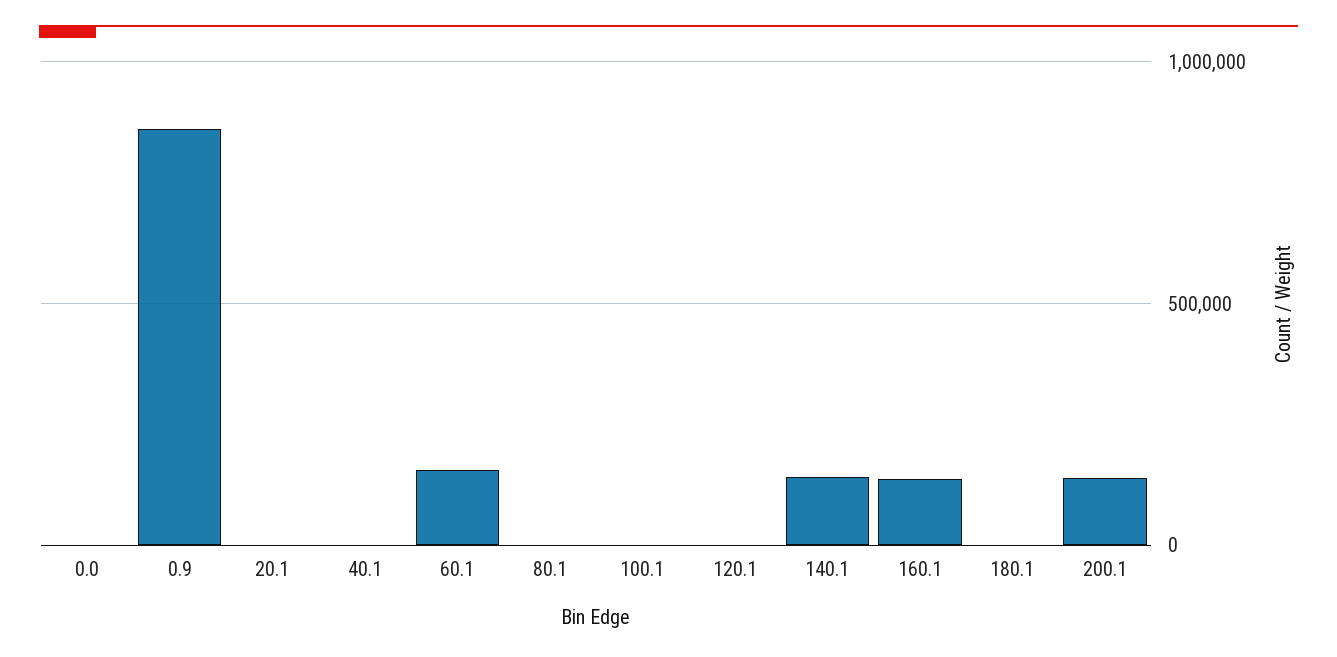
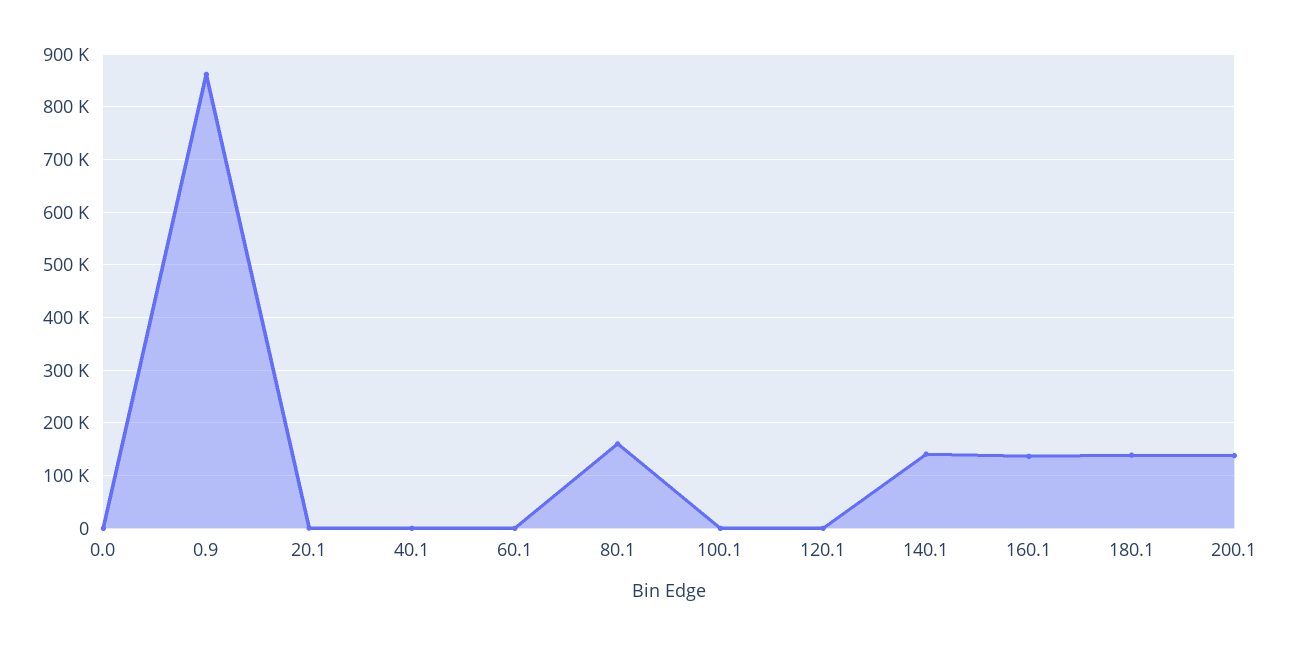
  {
    "0.0": 0,
    "0.9": 860000,
    "20.1": 0,
    "40.1": 0,
-   "60.1": 150000,
+   "60.1": 0,
-   "80.1": 0,
+   "80.1": 160000,
    "100.1": 0,
    "120.1": 0,
    "140.1": 140000,
    "160.1": 140000,
-   "180.1": 0,
+   "180.1": 140000,
    "200.1": 140000
  }

